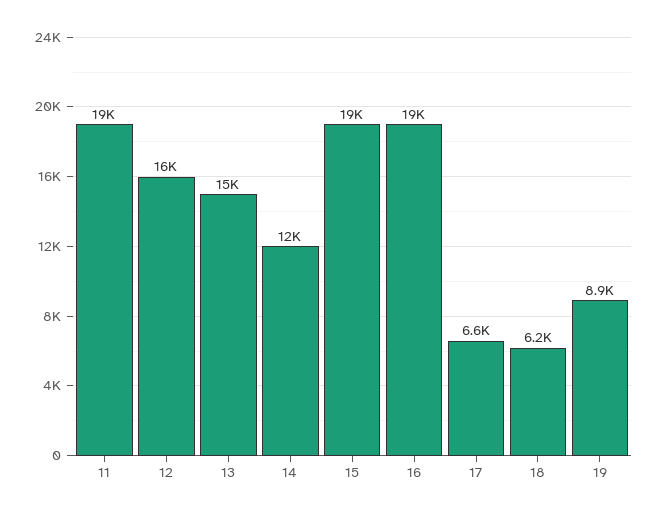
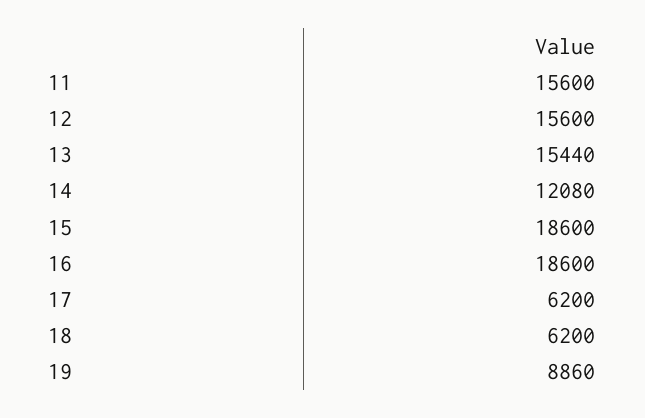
  {
-   "11": 19000,
+   "11": 15600,
    "12": 15600,
    "13": 15440,
    "14": 12080,
    "15": 18600,
    "16": 18600,
-   "17": 6600,
+   "17": 6200,
    "18": 6200,
    "19": 8860
  }

